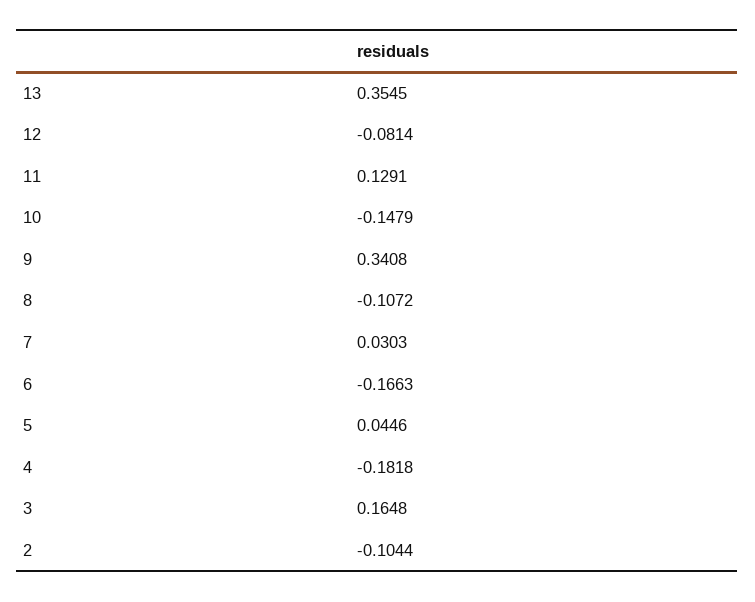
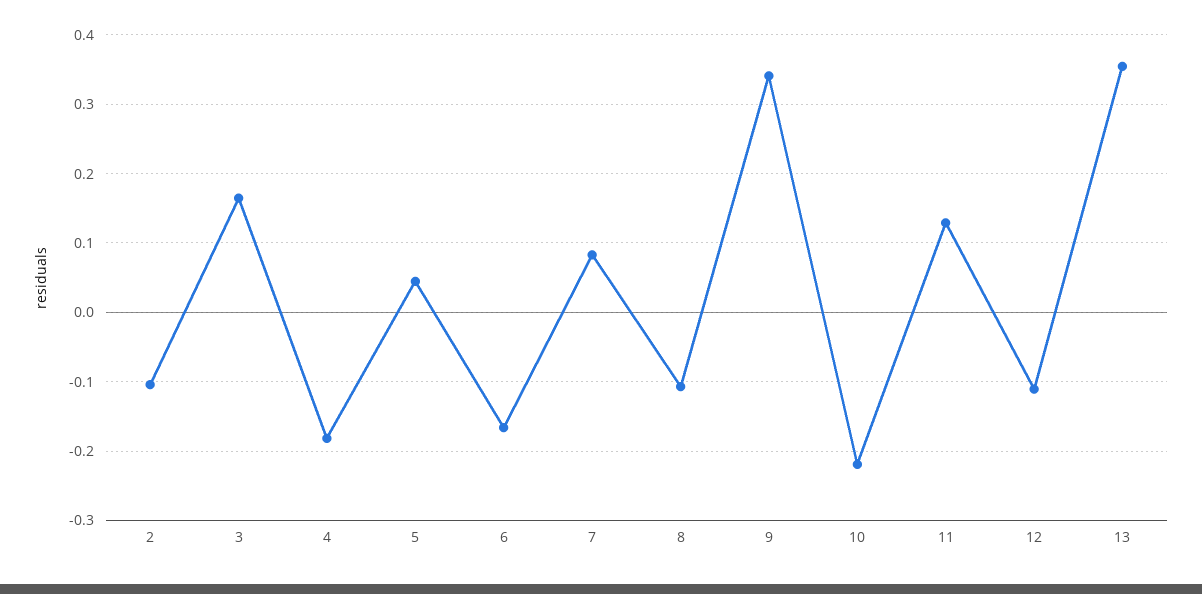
  {
    "13": 0.3545,
-   "12": -0.0814,
+   "12": -0.11,
    "11": 0.1291,
-   "10": -0.1479,
+   "10": -0.22,
    "9": 0.3408,
    "8": -0.1072,
-   "7": 0.0303,
+   "7": 0.08,
    "6": -0.1663,
    "5": 0.0446,
    "4": -0.1818,
    "3": 0.1648,
    "2": -0.1044
  }

